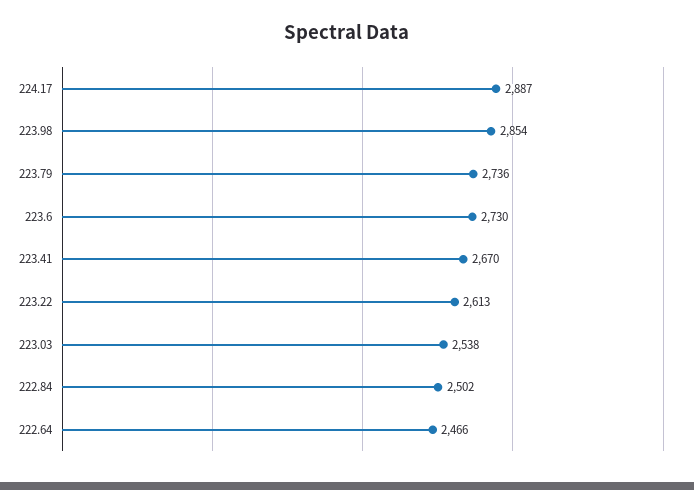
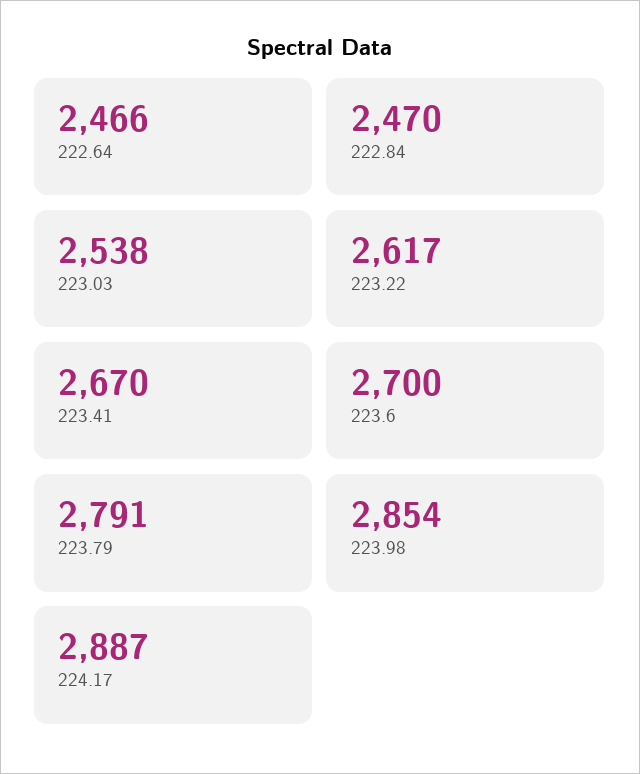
  {
    "224.17": 2887,
    "223.98": 2854,
-   "223.79": 2736,
+   "223.79": 2791,
-   "223.6": 2730,
+   "223.6": 2700,
    "223.41": 2670,
-   "223.22": 2613,
+   "223.22": 2617,
    "223.03": 2538,
-   "222.84": 2502,
+   "222.84": 2470,
    "222.64": 2466
  }

